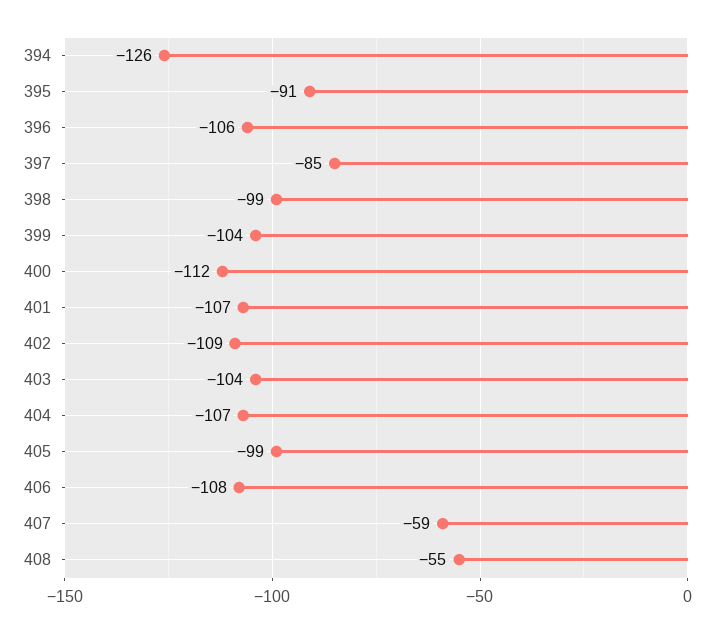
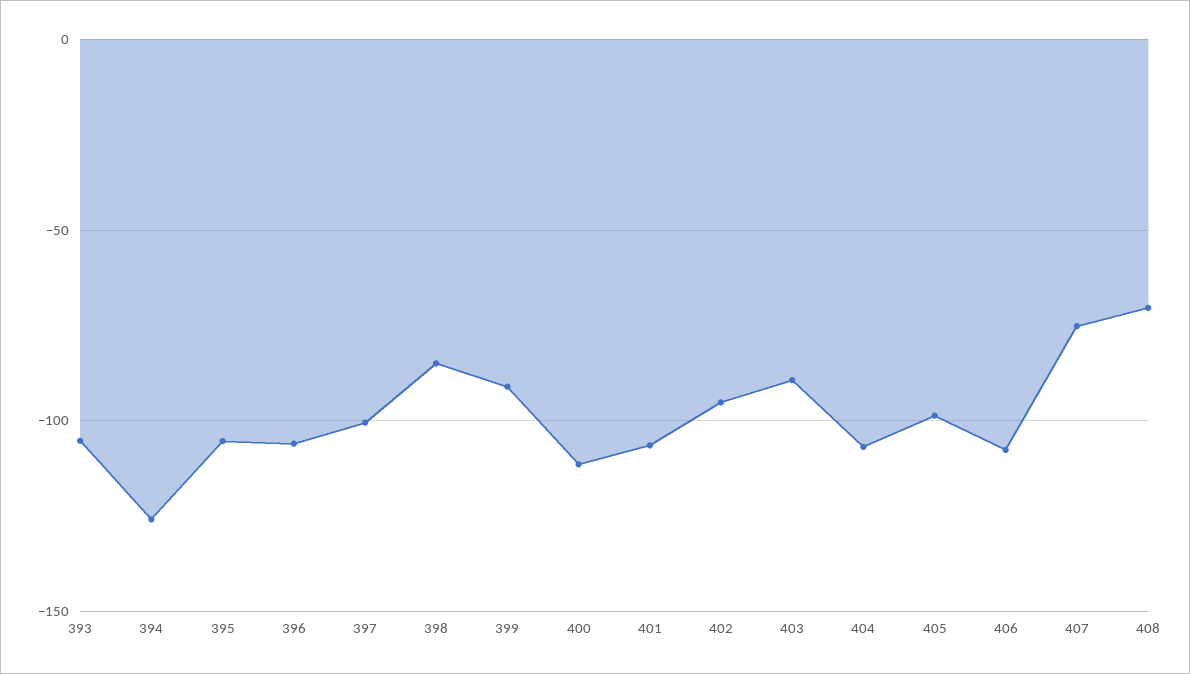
  {
    "394": -126,
-   "395": -91,
+   "395": -105,
    "396": -106,
-   "397": -85,
+   "397": -100,
-   "398": -99,
+   "398": -85,
-   "399": -104,
+   "399": -90,
    "400": -112,
    "401": -107,
-   "402": -109,
+   "402": -95,
-   "403": -104,
+   "403": -90,
    "404": -107,
    "405": -99,
    "406": -108,
-   "407": -59,
+   "407": -75,
-   "408": -55
+   "408": -70,
+   "393": -105
  }

